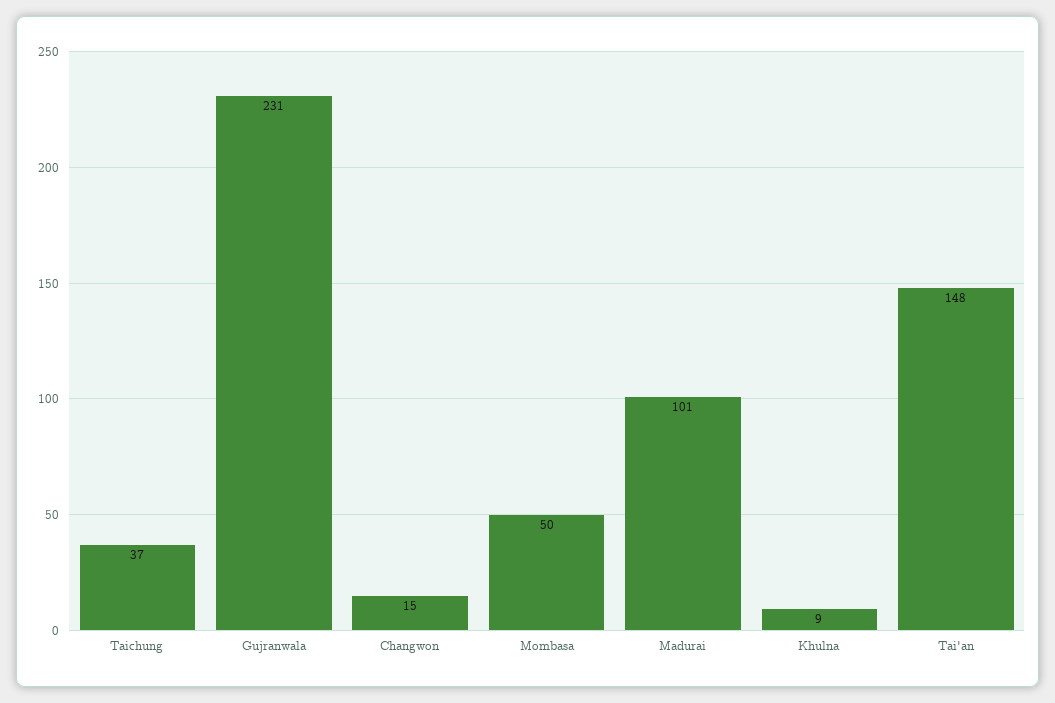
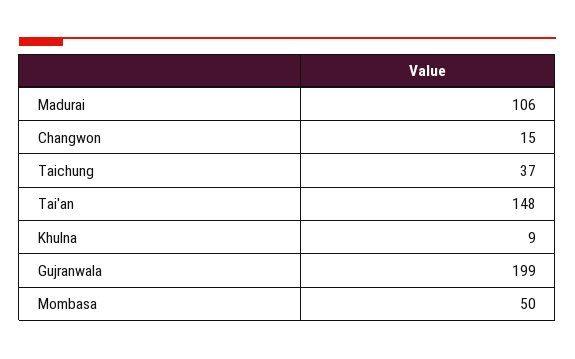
  {
    "Taichung": 37,
-   "Gujranwala": 231,
+   "Gujranwala": 199,
    "Changwon": 15,
    "Mombasa": 50,
-   "Madurai": 101,
+   "Madurai": 106,
    "Khulna": 9,
    "Tai'an": 148
  }

